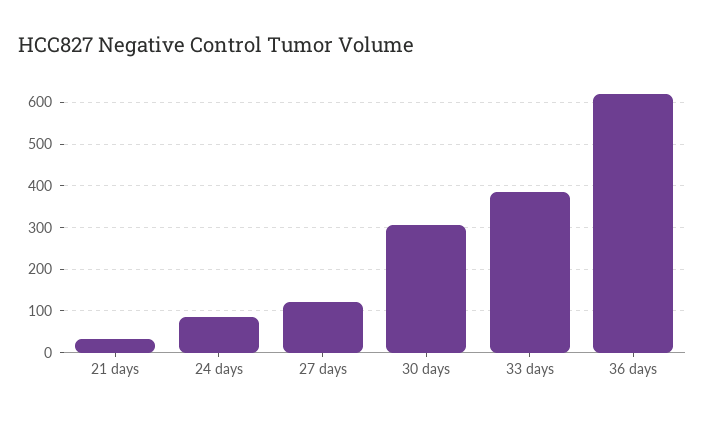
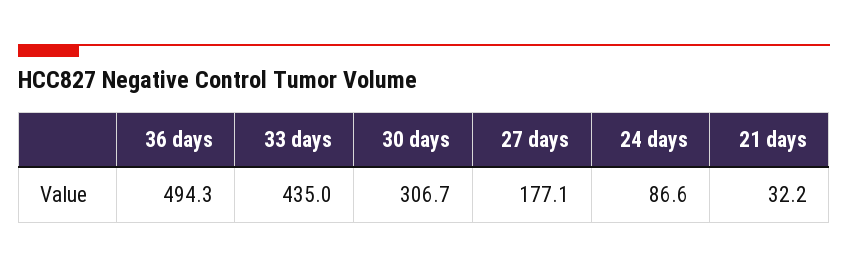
  {
    "21 days": 32.2,
    "24 days": 86.6,
-   "27 days": 120,
+   "27 days": 177.1,
    "30 days": 306.7,
-   "33 days": 380,
+   "33 days": 435,
-   "36 days": 620
+   "36 days": 494.3
  }

